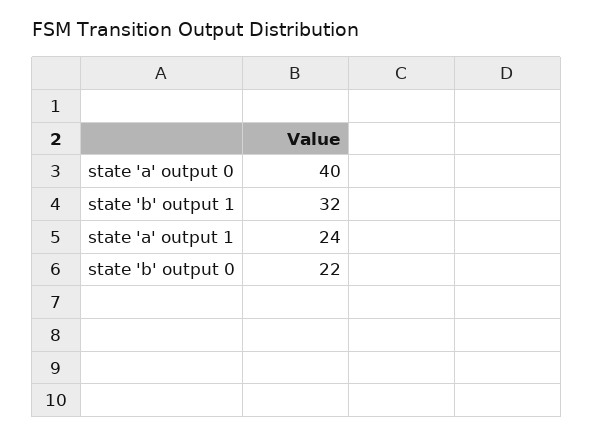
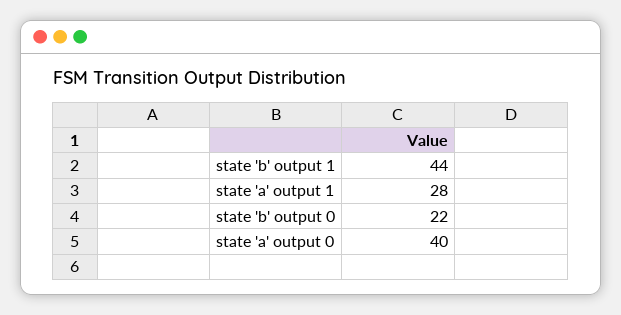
  {
    "state 'a' output 0": 40,
-   "state 'b' output 1": 32,
+   "state 'b' output 1": 44,
-   "state 'a' output 1": 24,
+   "state 'a' output 1": 28,
    "state 'b' output 0": 22
  }

